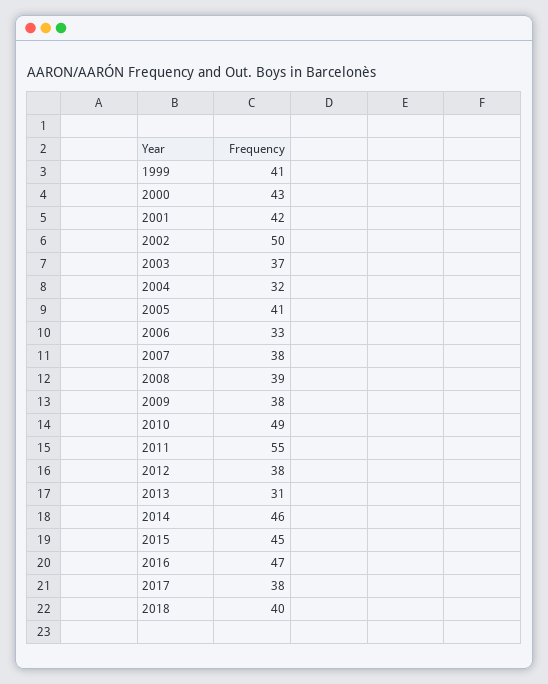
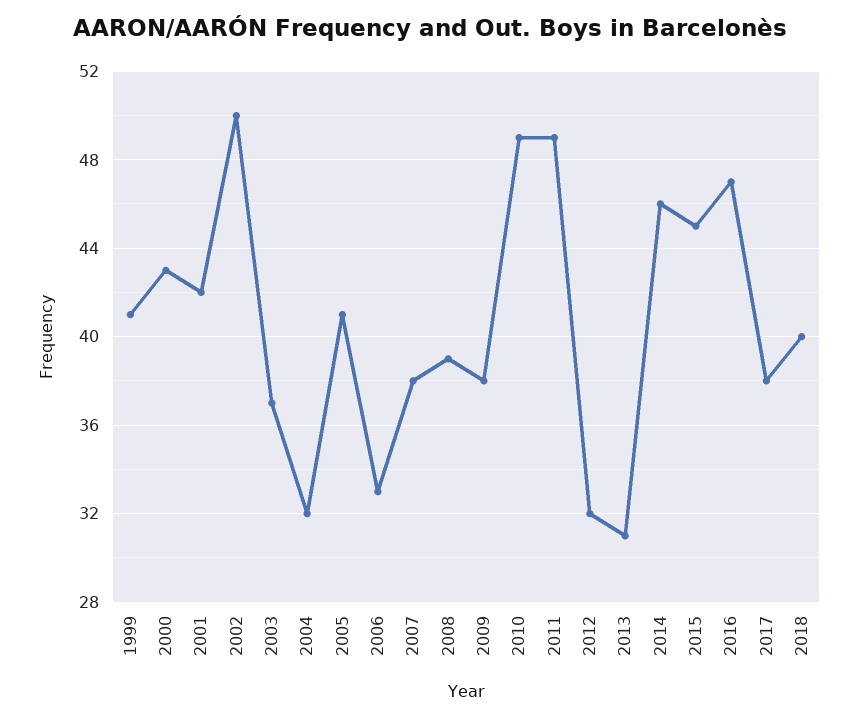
  {
    "1999": 41,
    "2000": 43,
    "2001": 42,
    "2002": 50,
    "2003": 37,
    "2004": 32,
    "2005": 41,
    "2006": 33,
    "2007": 38,
    "2008": 39,
    "2009": 38,
    "2010": 49,
-   "2011": 55,
+   "2011": 49,
-   "2012": 38,
+   "2012": 32,
    "2013": 31,
    "2014": 46,
    "2015": 45,
    "2016": 47,
    "2017": 38,
    "2018": 40
  }

